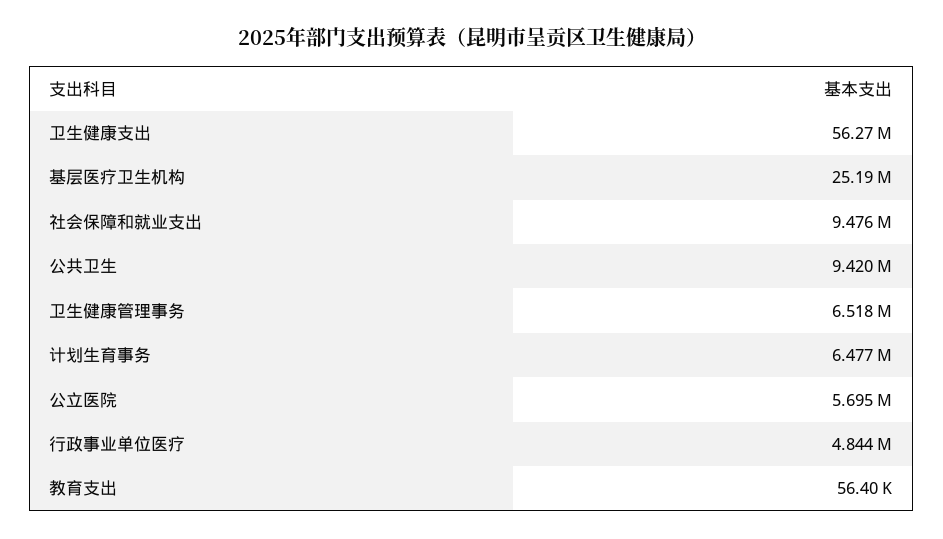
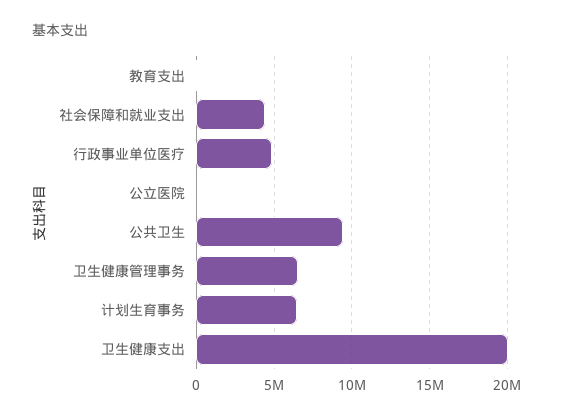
  {
-   "卫生健康支出": 56270000,
+   "卫生健康支出": 20000000,
-   "基层医疗卫生机构": 25190000,
-   "社会保障和就业支出": 9476000,
+   "社会保障和就业支出": 4500000,
    "公共卫生": 9420000,
    "卫生健康管理事务": 6518000,
    "计划生育事务": 6477000,
-   "公立医院": 5695000,
+   "公立医院": 0,
    "行政事业单位医疗": 4844000,
    "教育支出": 56400
  }

